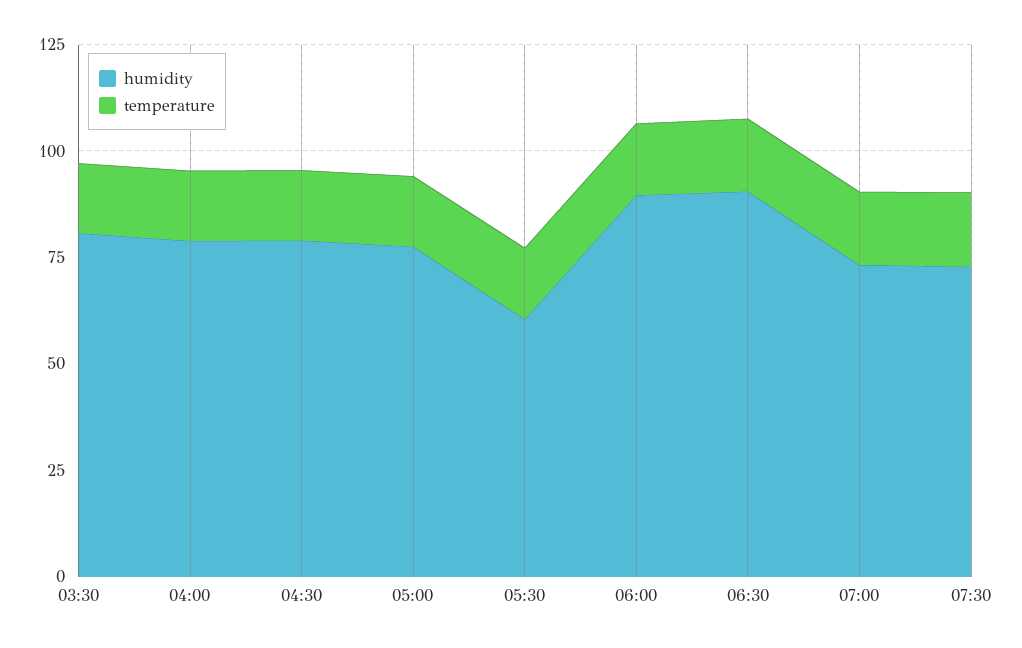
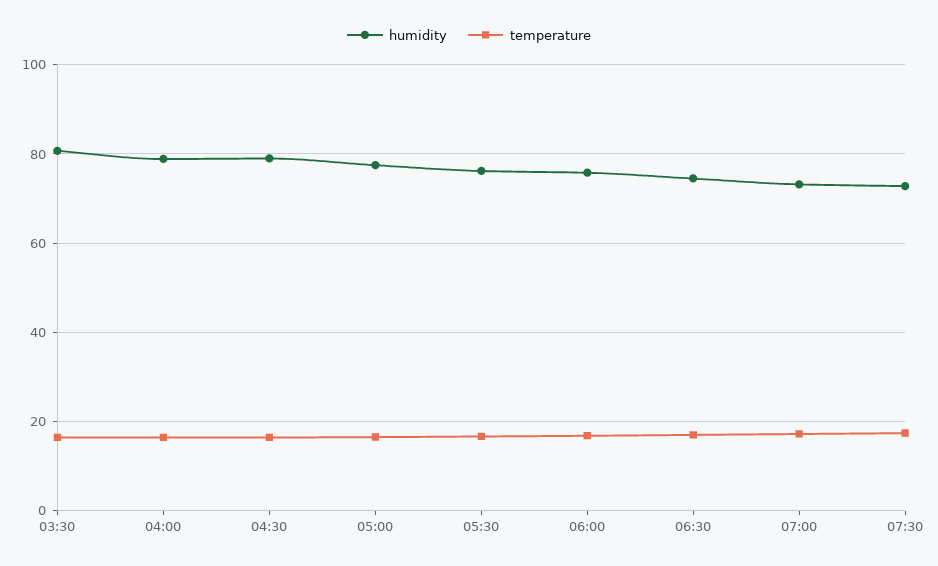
  {
    "humidity": {
      "03:30": 80,
      "04:00": 78,
      "04:30": 80,
      "05:00": 78,
-     "05:30": 60,
+     "05:30": 76,
-     "06:00": 90,
+     "06:00": 76,
-     "06:30": 90,
+     "06:30": 74,
      "07:00": 74,
      "07:30": 72
    },
    "temperature": {
      "03:30": 16,
      "04:00": 16,
      "04:30": 16,
      "05:00": 16,
      "05:30": 16,
      "06:00": 16,
      "06:30": 18,
      "07:00": 18,
      "07:30": 18
    }
  }

